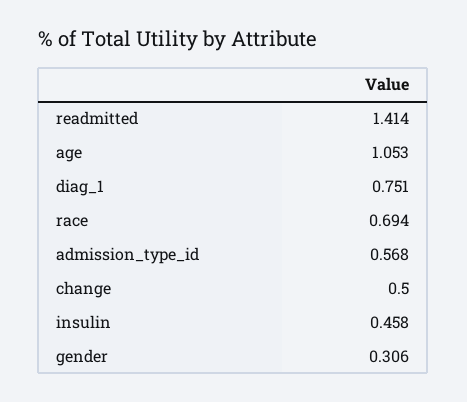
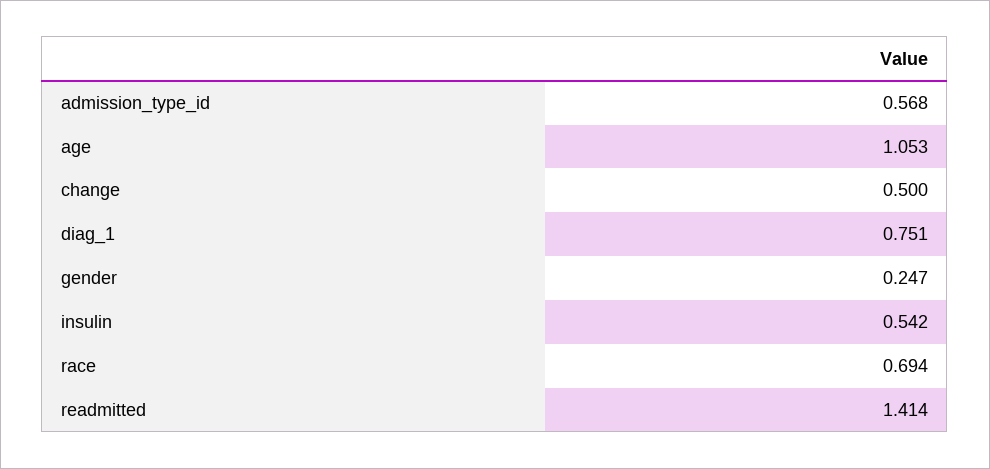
  {
    "readmitted": 1.414,
    "age": 1.053,
    "diag_1": 0.751,
    "race": 0.694,
    "admission_type_id": 0.568,
    "change": 0.5,
-   "insulin": 0.458,
+   "insulin": 0.542,
-   "gender": 0.306
+   "gender": 0.247
  }

